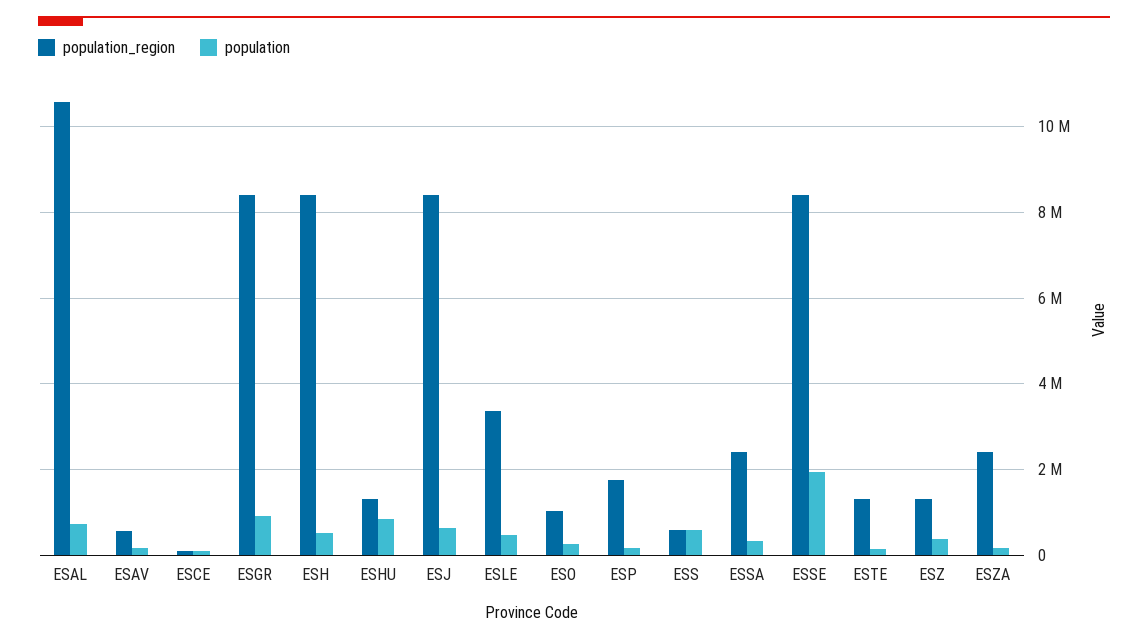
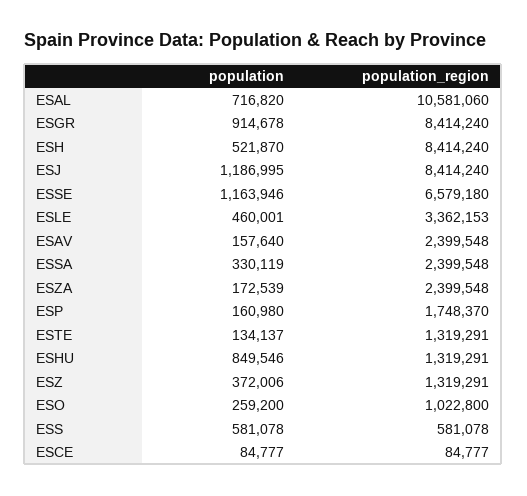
  {
    "population_region": {
      "ESAL": 10581060,
-     "ESAV": 600000,
+     "ESAV": 2399548,
      "ESCE": 84777,
      "ESGR": 8414240,
      "ESH": 8414240,
      "ESHU": 1319291,
      "ESJ": 8414240,
      "ESLE": 3362153,
      "ESO": 1022800,
      "ESP": 1748370,
      "ESS": 581078,
      "ESSA": 2399548,
-     "ESSE": 8400000,
+     "ESSE": 6579180,
      "ESTE": 1319291,
      "ESZ": 1319291,
      "ESZA": 2399548
    },
    "population": {
      "ESAL": 716820,
      "ESAV": 157640,
      "ESCE": 84777,
      "ESGR": 914678,
      "ESH": 521870,
      "ESHU": 849546,
-     "ESJ": 600000,
+     "ESJ": 1186995,
      "ESLE": 460001,
      "ESO": 259200,
      "ESP": 160980,
      "ESS": 581078,
      "ESSA": 330119,
-     "ESSE": 2000000,
+     "ESSE": 1163946,
      "ESTE": 134137,
      "ESZ": 372006,
      "ESZA": 172539
    }
  }

